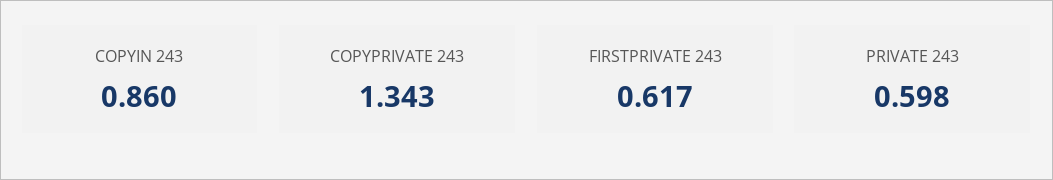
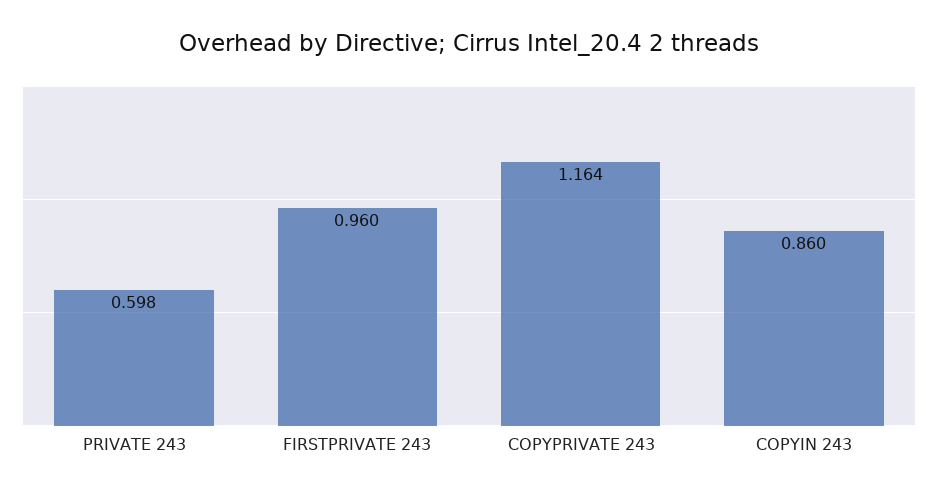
  {
    "COPYIN 243": 0.86,
-   "COPYPRIVATE 243": 1.343,
+   "COPYPRIVATE 243": 1.164,
-   "FIRSTPRIVATE 243": 0.617,
+   "FIRSTPRIVATE 243": 0.96,
    "PRIVATE 243": 0.598
  }

